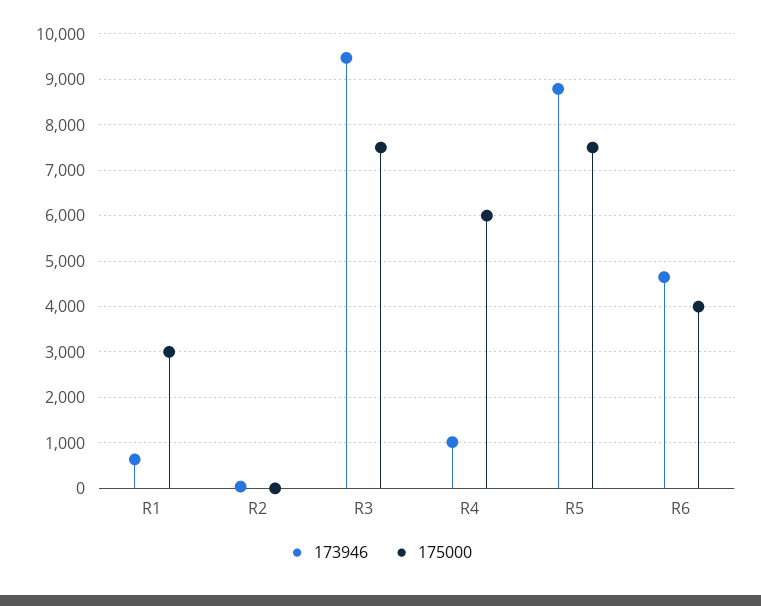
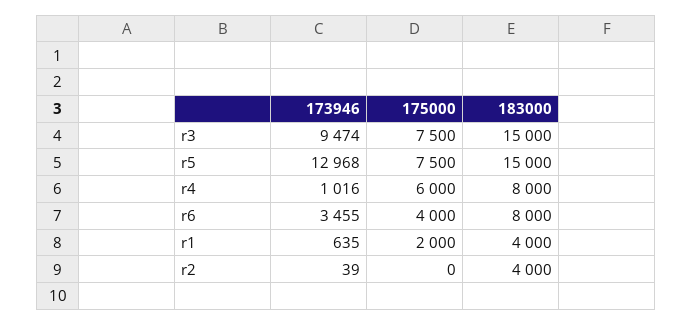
  {
    "173946": {
      "R1": 635,
      "R2": 39,
      "R3": 9474,
      "R4": 1016,
-     "R5": 8800,
+     "R5": 12968,
-     "R6": 4600
+     "R6": 3455
    },
    "175000": {
-     "R1": 3000,
+     "R1": 2000,
      "R2": 0,
      "R3": 7500,
      "R4": 6000,
      "R5": 7500,
      "R6": 4000
-   }
+   },
+   "183000": {
+     "R3": 15000,
+     "R5": 15000,
+     "R4": 8000,
+     "R6": 8000,
+     "R1": 4000,
+     "R2": 4000
+   }
  }

